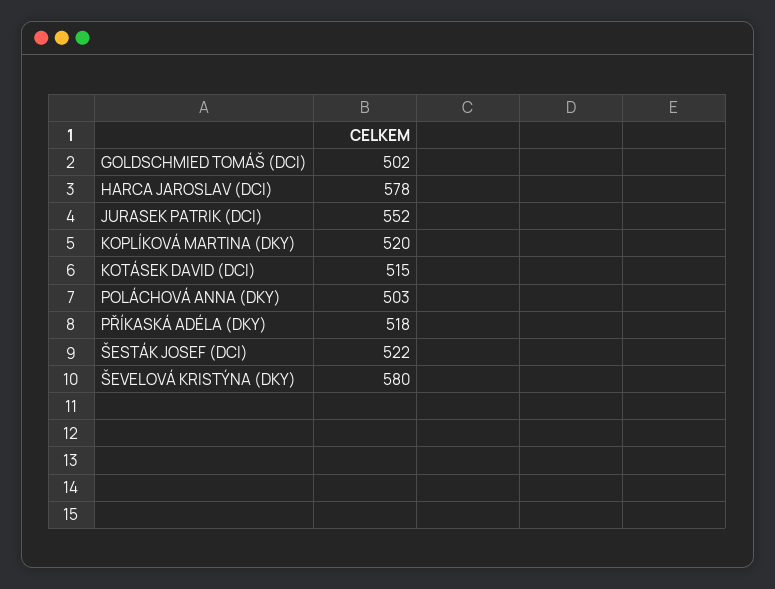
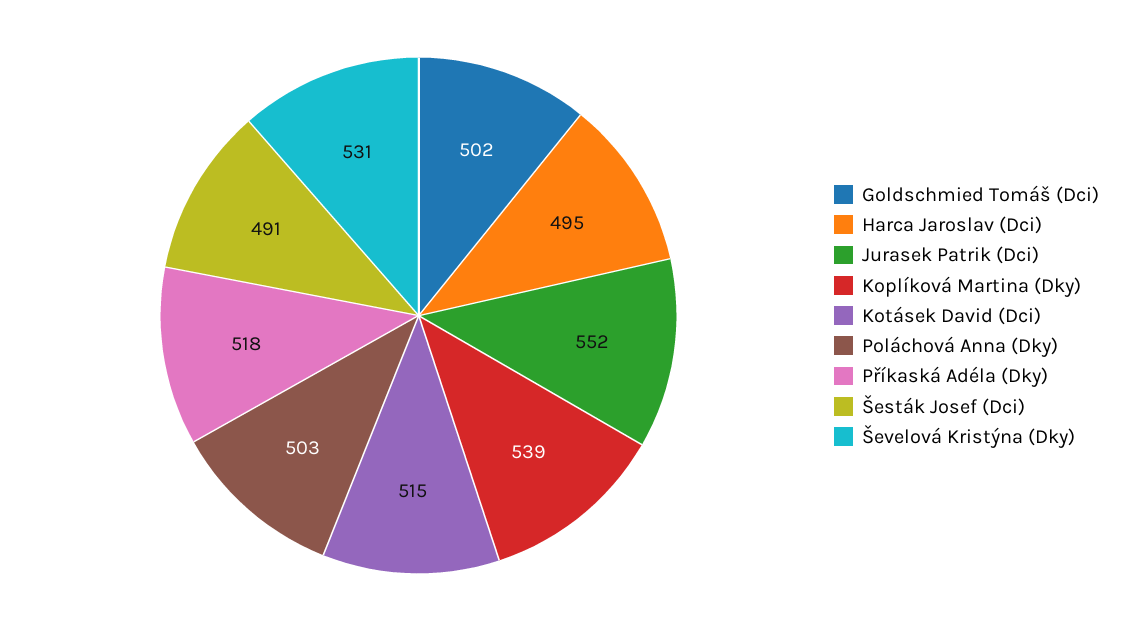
  {
    "GOLDSCHMIED TOMÁŠ (DCI)": 502,
-   "HARCA JAROSLAV (DCI)": 578,
+   "HARCA JAROSLAV (DCI)": 495,
    "JURASEK PATRIK (DCI)": 552,
-   "KOPLÍKOVÁ MARTINA (DKY)": 520,
+   "KOPLÍKOVÁ MARTINA (DKY)": 539,
    "KOTÁSEK DAVID (DCI)": 515,
    "POLÁCHOVÁ ANNA (DKY)": 503,
    "PŘÍKASKÁ ADÉLA (DKY)": 518,
-   "ŠESTÁK JOSEF (DCI)": 522,
+   "ŠESTÁK JOSEF (DCI)": 491,
-   "ŠEVELOVÁ KRISTÝNA (DKY)": 580
+   "ŠEVELOVÁ KRISTÝNA (DKY)": 531
  }

